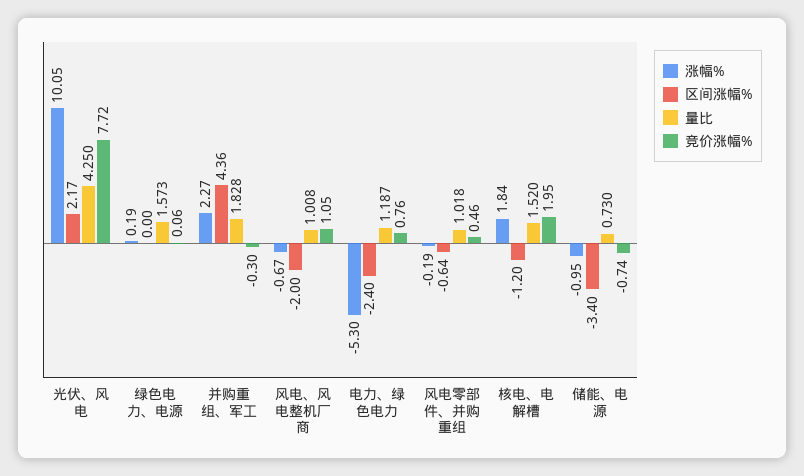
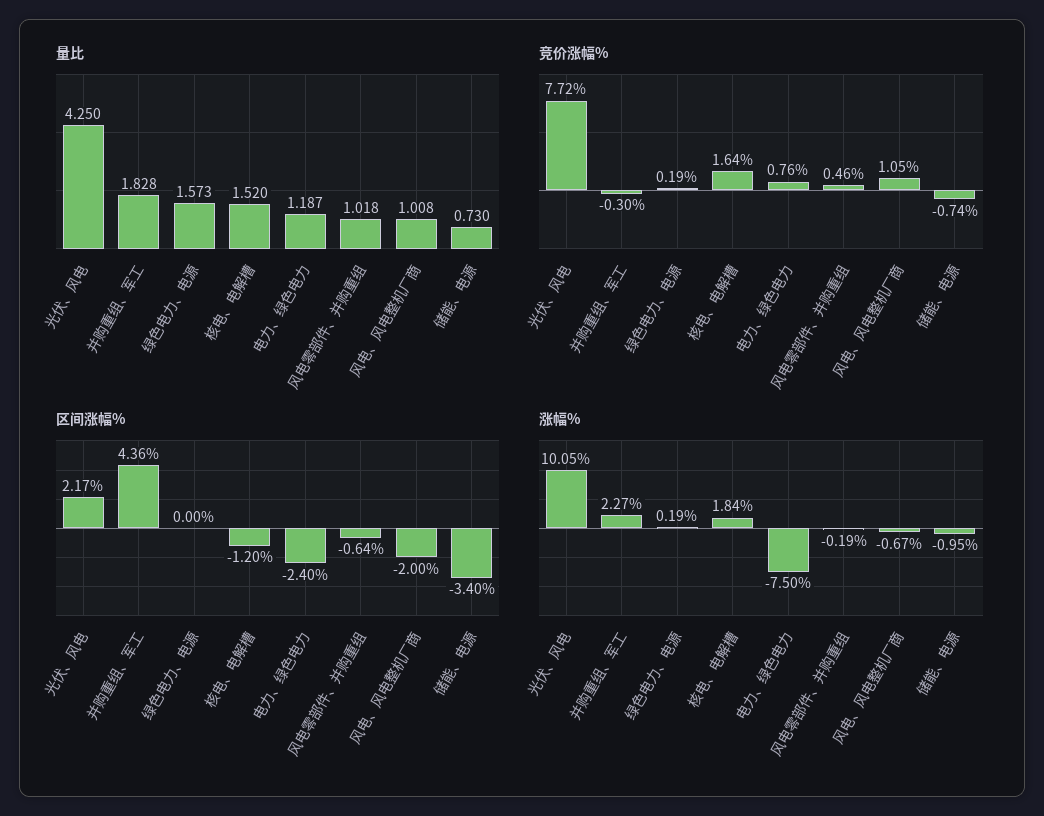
  {
    "涨幅%": {
      "光伏、风电": 10.05,
      "绿色电力、电源": 0.19,
      "并购重组、军工": 2.27,
      "风电、风电整机厂商": -0.67,
-     "电力、绿色电力": -5.3,
+     "电力、绿色电力": -7.5,
      "风电零部件、并购重组": -0.19,
      "核电、电解槽": 1.84,
      "储能、电源": -0.95
    },
    "区间涨幅%": {
      "光伏、风电": 2.17,
      "绿色电力、电源": 0,
      "并购重组、军工": 4.36,
      "风电、风电整机厂商": -2,
      "电力、绿色电力": -2.4,
      "风电零部件、并购重组": -0.64,
      "核电、电解槽": -1.2,
      "储能、电源": -3.4
    },
    "量比": {
      "光伏、风电": 4.25,
      "绿色电力、电源": 1.573,
      "并购重组、军工": 1.828,
      "风电、风电整机厂商": 1.008,
      "电力、绿色电力": 1.187,
      "风电零部件、并购重组": 1.018,
      "核电、电解槽": 1.52,
      "储能、电源": 0.73
    },
    "竞价涨幅%": {
      "光伏、风电": 7.72,
-     "绿色电力、电源": 0.06,
+     "绿色电力、电源": 0.19,
      "并购重组、军工": -0.3,
      "风电、风电整机厂商": 1.05,
      "电力、绿色电力": 0.76,
      "风电零部件、并购重组": 0.46,
-     "核电、电解槽": 1.95,
+     "核电、电解槽": 1.64,
      "储能、电源": -0.74
    }
  }

